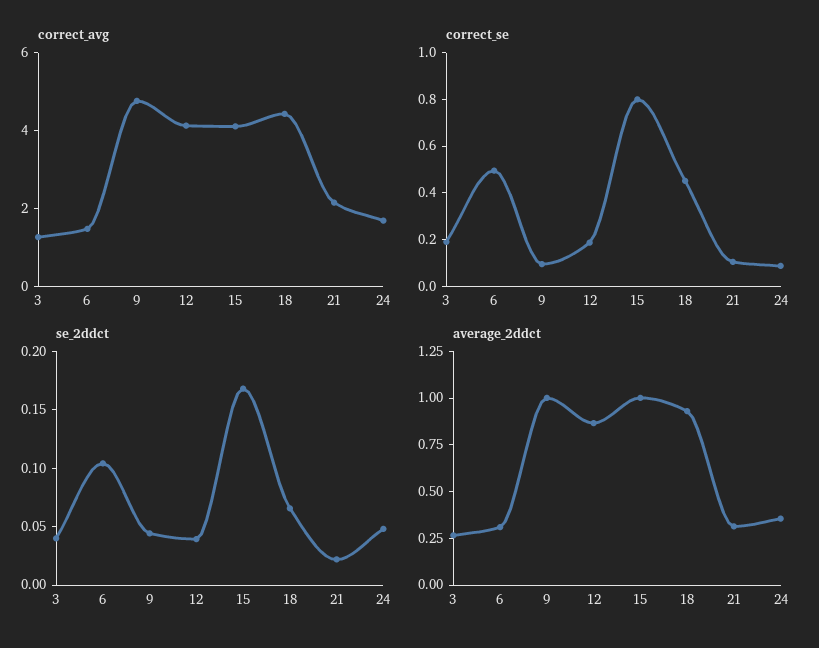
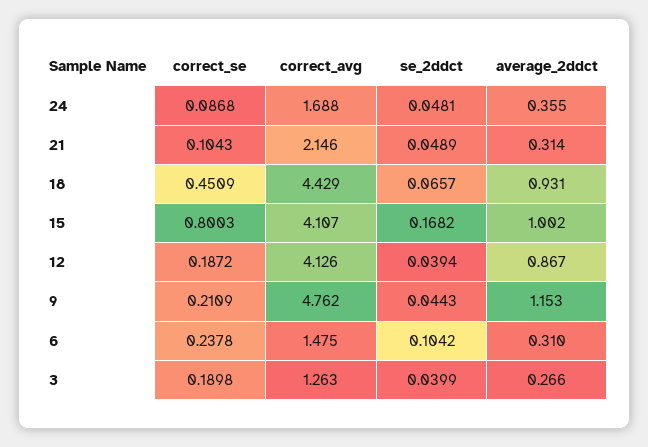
  {
    "correct_avg": {
      "3": 1.263,
      "6": 1.475,
      "9": 4.762,
      "12": 4.126,
      "15": 4.107,
      "18": 4.429,
      "21": 2.146,
      "24": 1.688
    },
    "correct_se": {
      "3": 0.1898,
-     "6": 0.5,
+     "6": 0.2378,
-     "9": 0.1,
+     "9": 0.2109,
      "12": 0.1872,
      "15": 0.8003,
      "18": 0.4509,
      "21": 0.1043,
      "24": 0.0868
    },
    "se_2ddct": {
      "3": 0.0399,
      "6": 0.1042,
      "9": 0.0443,
      "12": 0.0394,
      "15": 0.1682,
      "18": 0.0657,
-     "21": 0.02,
+     "21": 0.0489,
      "24": 0.0481
    },
    "average_2ddct": {
      "3": 0.266,
      "6": 0.31,
-     "9": 1,
+     "9": 1.153,
      "12": 0.867,
      "15": 1.002,
      "18": 0.931,
      "21": 0.314,
      "24": 0.355
    }
  }

